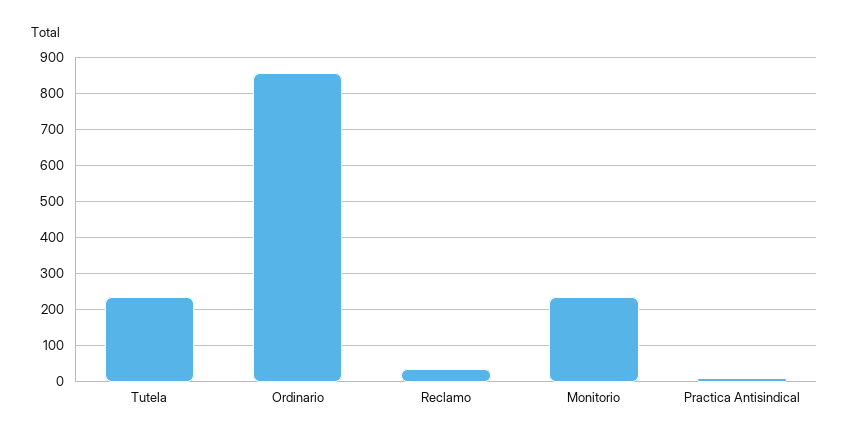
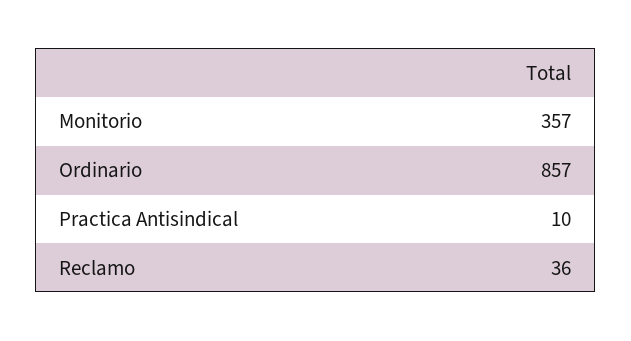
  {
-   "Tutela": 240,
    "Ordinario": 857,
    "Reclamo": 36,
-   "Monitorio": 240,
+   "Monitorio": 357,
    "Practica Antisindical": 10
  }

